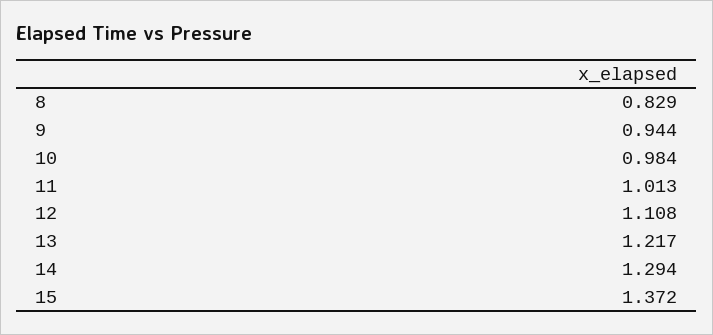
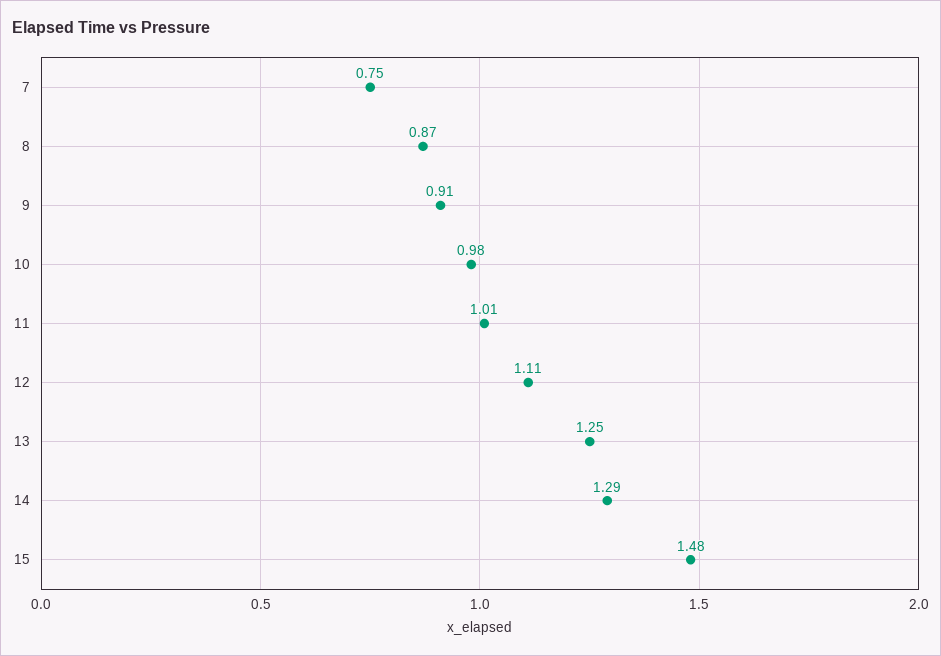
  {
-   "8": 0.829,
+   "8": 0.87,
-   "9": 0.944,
+   "9": 0.91,
    "10": 0.984,
    "11": 1.013,
    "12": 1.108,
-   "13": 1.217,
+   "13": 1.25,
    "14": 1.294,
-   "15": 1.372
+   "15": 1.48,
+   "7": 0.75
  }

